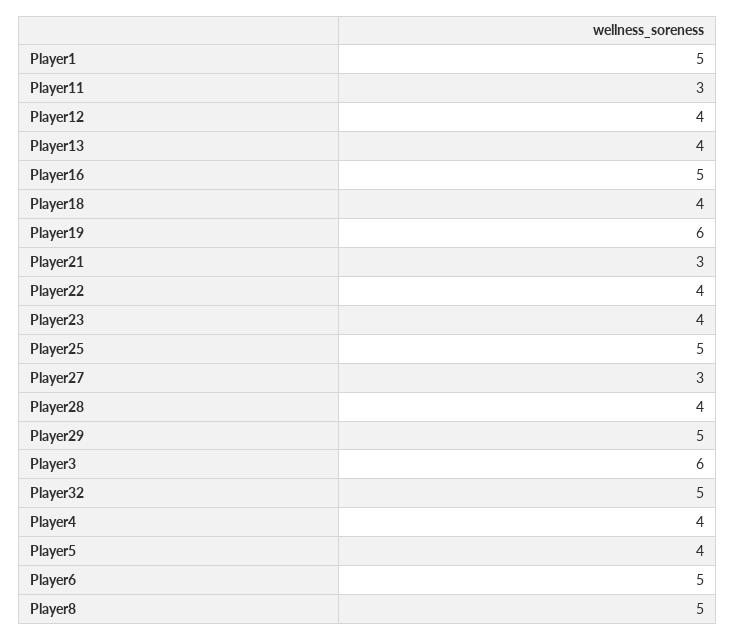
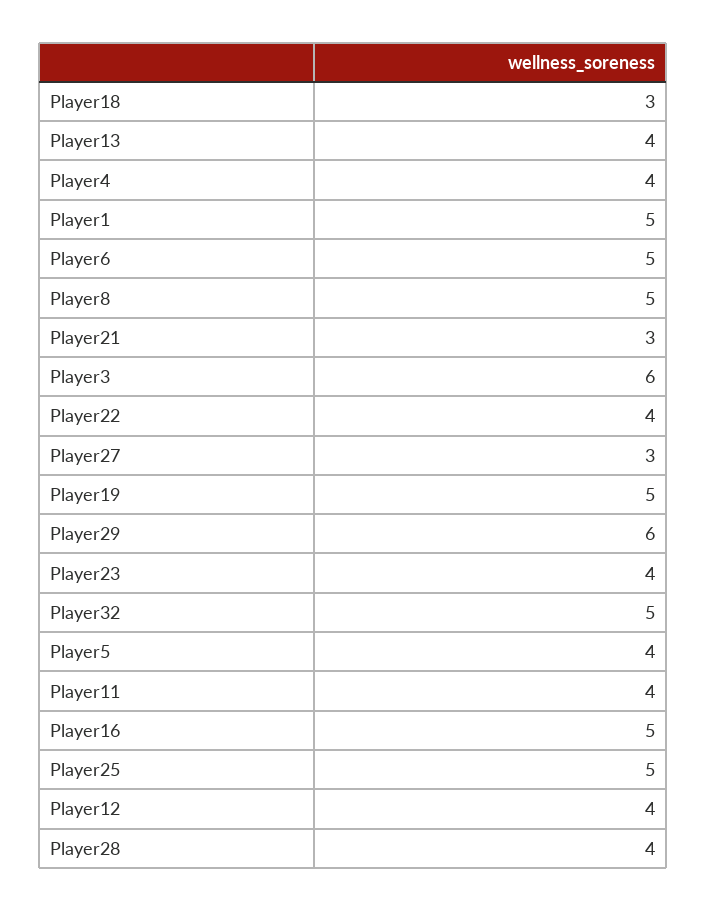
  {
    "Player1": 5,
-   "Player11": 3,
+   "Player11": 4,
    "Player12": 4,
    "Player13": 4,
    "Player16": 5,
-   "Player18": 4,
+   "Player18": 3,
-   "Player19": 6,
+   "Player19": 5,
    "Player21": 3,
    "Player22": 4,
    "Player23": 4,
    "Player25": 5,
    "Player27": 3,
    "Player28": 4,
-   "Player29": 5,
+   "Player29": 6,
    "Player3": 6,
    "Player32": 5,
    "Player4": 4,
    "Player5": 4,
    "Player6": 5,
    "Player8": 5
  }

